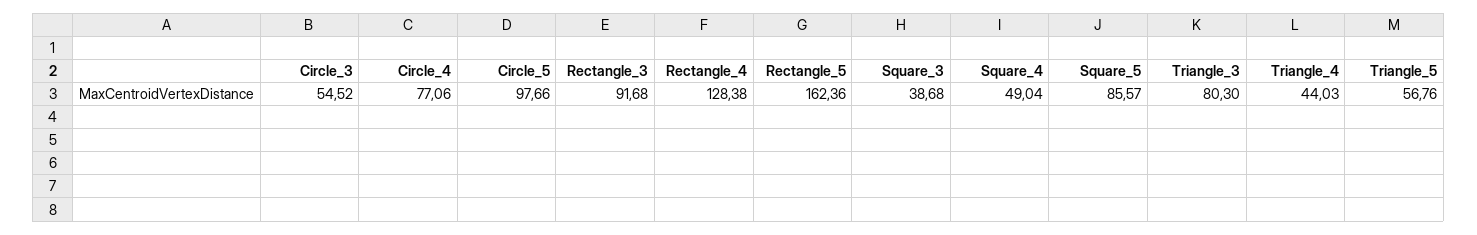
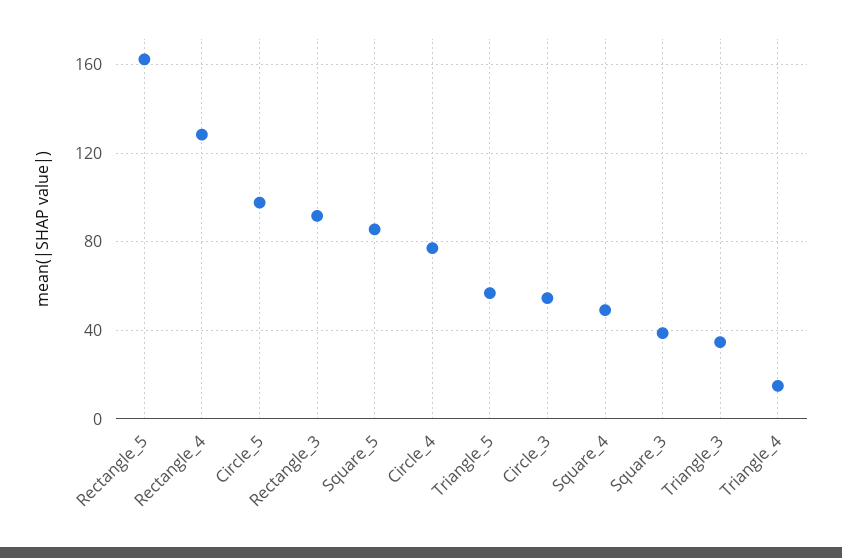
  {
    "Circle_3": 54.52,
    "Circle_4": 77.06,
    "Circle_5": 97.66,
    "Rectangle_3": 91.68,
    "Rectangle_4": 128.38,
    "Rectangle_5": 162.36,
    "Square_3": 38.68,
    "Square_4": 49.04,
    "Square_5": 85.57,
-   "Triangle_3": 80.3,
+   "Triangle_3": 35,
-   "Triangle_4": 44.03,
+   "Triangle_4": 15,
    "Triangle_5": 56.76
  }

